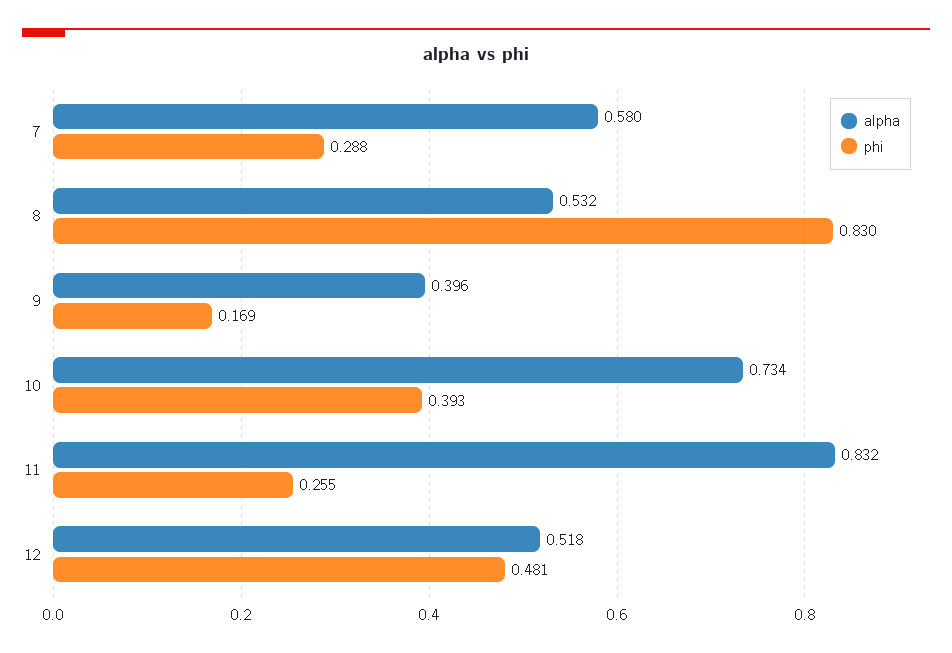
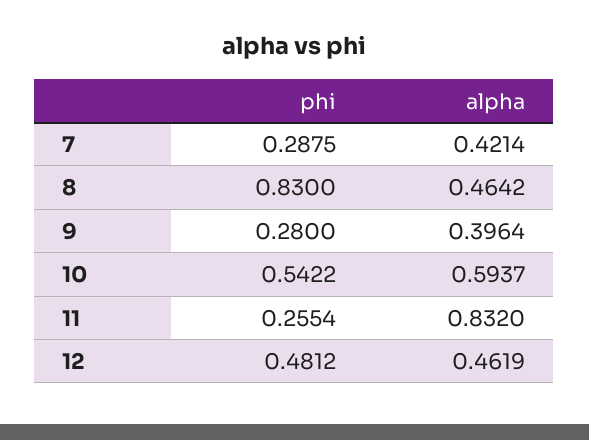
  {
    "alpha": {
-     "7": 0.58,
+     "7": 0.4214,
-     "8": 0.532,
+     "8": 0.4642,
      "9": 0.3964,
-     "10": 0.734,
+     "10": 0.5937,
      "11": 0.832,
-     "12": 0.518
+     "12": 0.4619
    },
    "phi": {
      "7": 0.2875,
      "8": 0.83,
-     "9": 0.169,
+     "9": 0.28,
-     "10": 0.393,
+     "10": 0.5422,
      "11": 0.2554,
      "12": 0.4812
    }
  }

